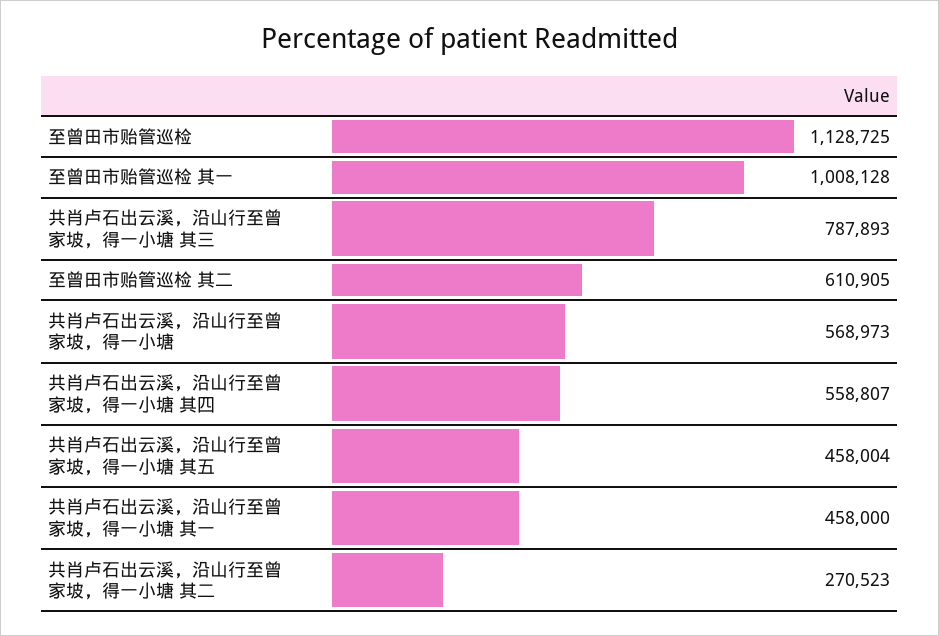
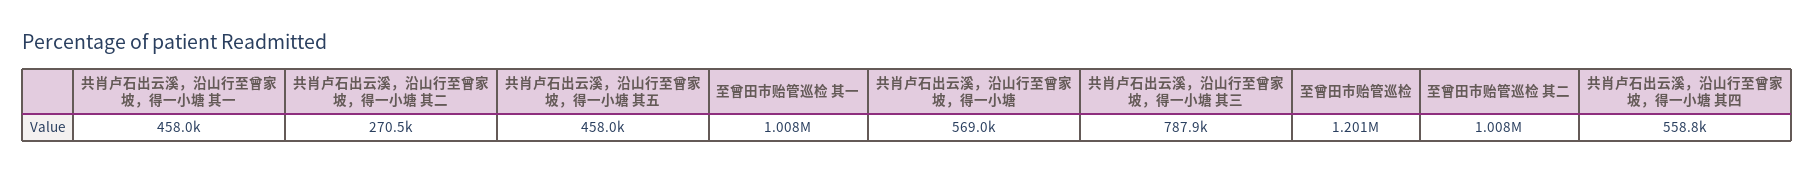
  {
-   "至曾田市贻管巡检": 1128725,
+   "至曾田市贻管巡检": 1201000,
    "至曾田市贻管巡检 其一": 1008128,
    "共肖卢石出云溪，沿山行至曾家坡，得一小塘 其三": 787893,
-   "至曾田市贻管巡检 其二": 610905,
+   "至曾田市贻管巡检 其二": 1008000,
    "共肖卢石出云溪，沿山行至曾家坡，得一小塘": 568973,
    "共肖卢石出云溪，沿山行至曾家坡，得一小塘 其四": 558807,
    "共肖卢石出云溪，沿山行至曾家坡，得一小塘 其五": 458004,
    "共肖卢石出云溪，沿山行至曾家坡，得一小塘 其一": 458000,
    "共肖卢石出云溪，沿山行至曾家坡，得一小塘 其二": 270523
  }

